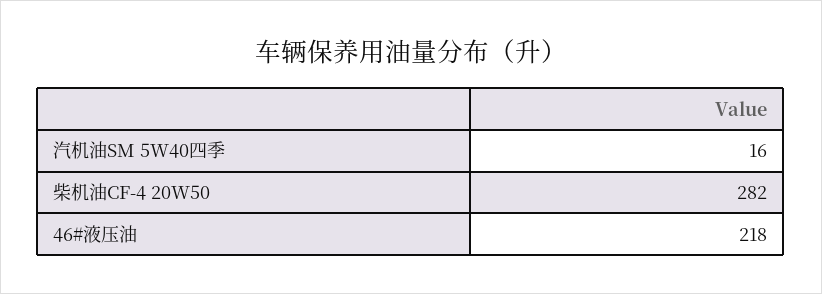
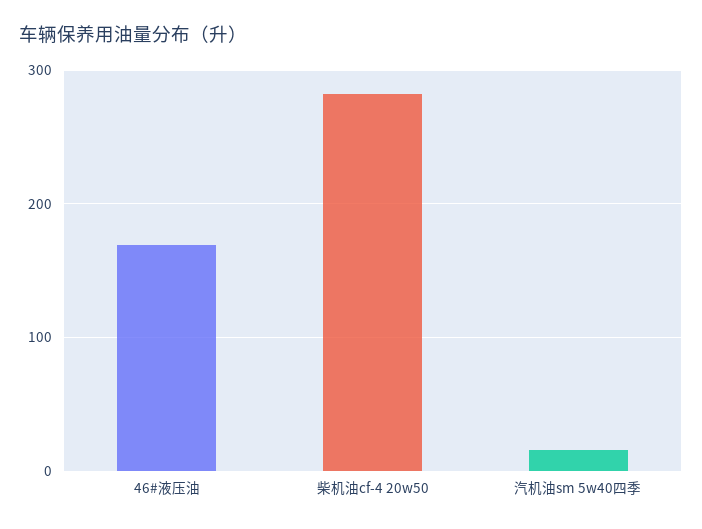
  {
    "汽机油SM 5W40四季": 16,
    "柴机油CF-4 20W50": 282,
-   "46#液压油": 218
+   "46#液压油": 170
  }

